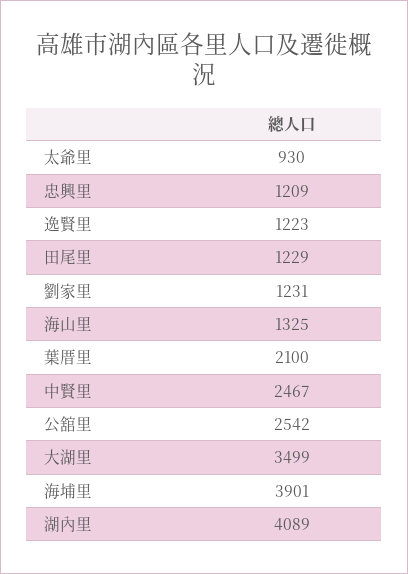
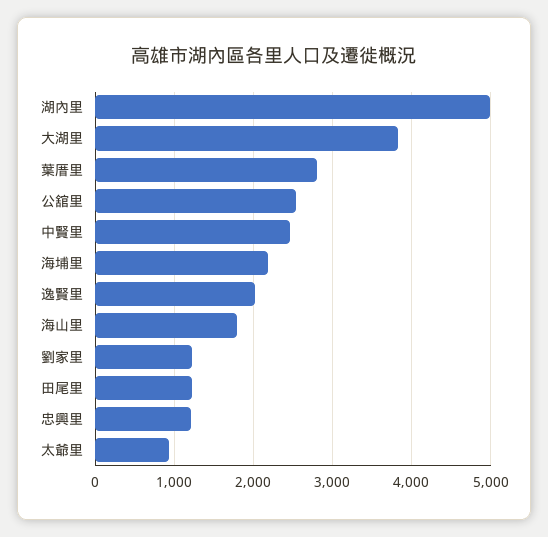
  {
    "太爺里": 930,
    "忠興里": 1209,
-   "逸賢里": 1223,
+   "逸賢里": 2000,
    "田尾里": 1229,
    "劉家里": 1231,
-   "海山里": 1325,
+   "海山里": 1800,
-   "葉厝里": 2100,
+   "葉厝里": 2800,
    "中賢里": 2467,
    "公舘里": 2542,
-   "大湖里": 3499,
+   "大湖里": 3800,
-   "海埔里": 3901,
+   "海埔里": 2200,
-   "湖內里": 4089
+   "湖內里": 5000
  }

